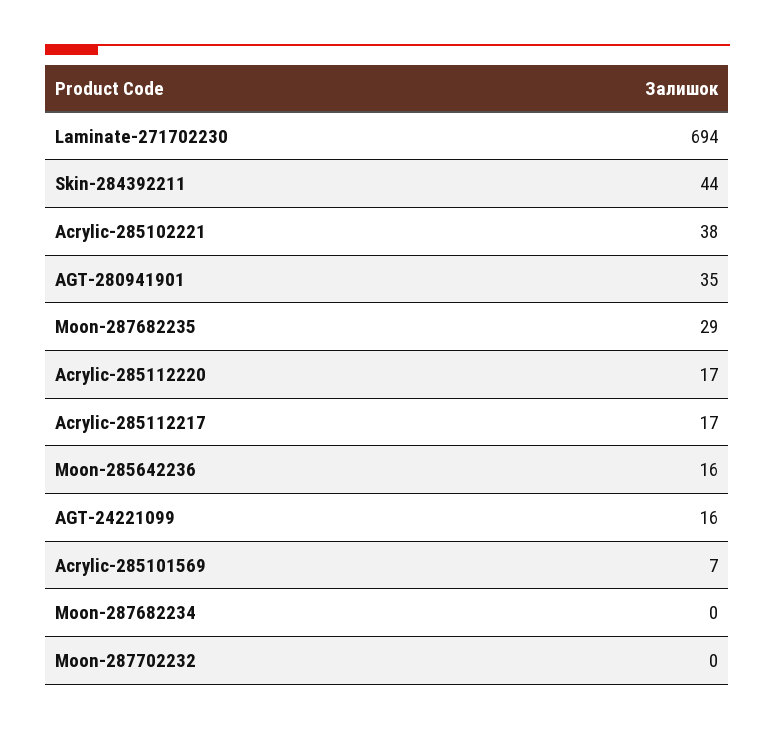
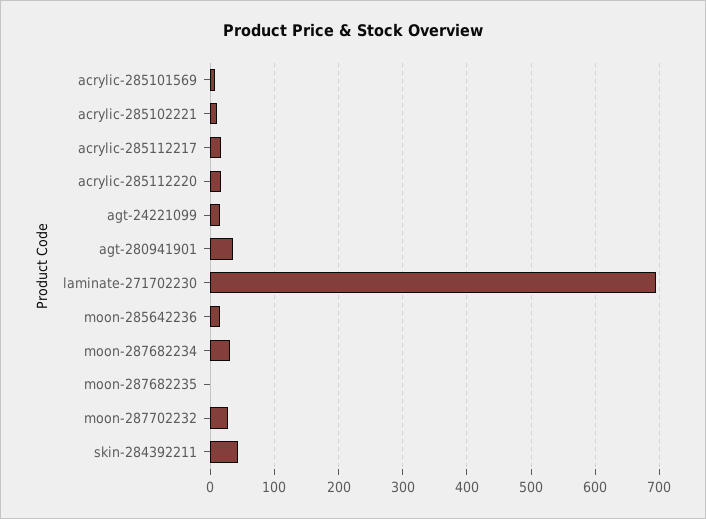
  {
    "Laminate-271702230": 694,
    "Skin-284392211": 44,
-   "Acrylic-285102221": 38,
+   "Acrylic-285102221": 10,
    "AGT-280941901": 35,
-   "Moon-287682235": 29,
+   "Moon-287682235": 0,
    "Acrylic-285112220": 17,
    "Acrylic-285112217": 17,
    "Moon-285642236": 16,
    "AGT-24221099": 16,
    "Acrylic-285101569": 7,
-   "Moon-287682234": 0,
+   "Moon-287682234": 30,
-   "Moon-287702232": 0
+   "Moon-287702232": 30
  }

